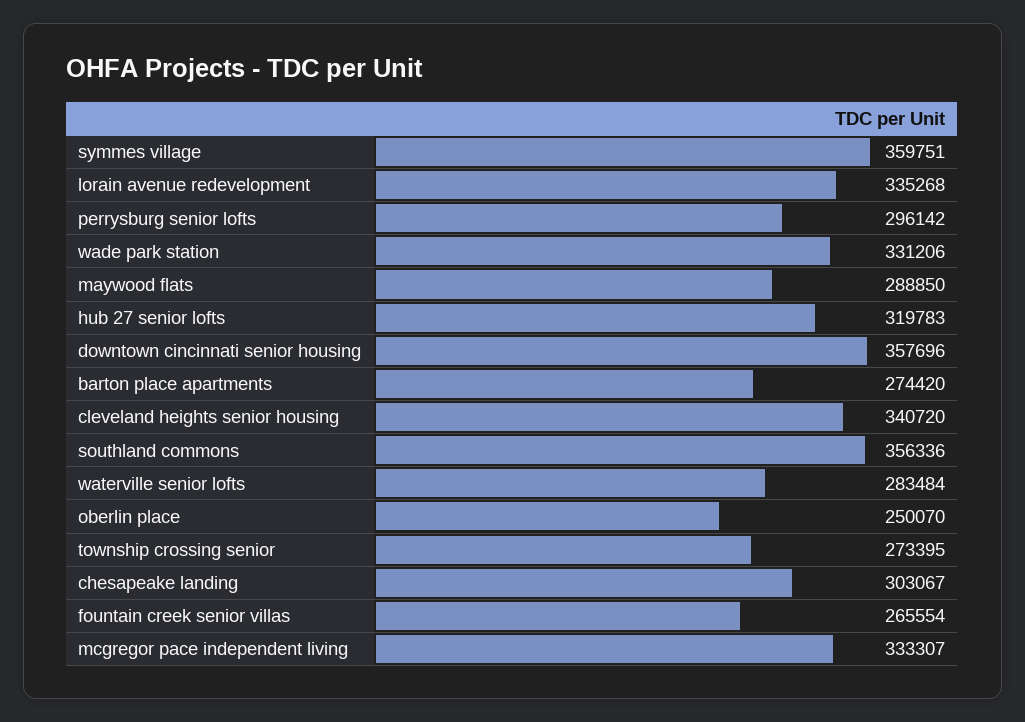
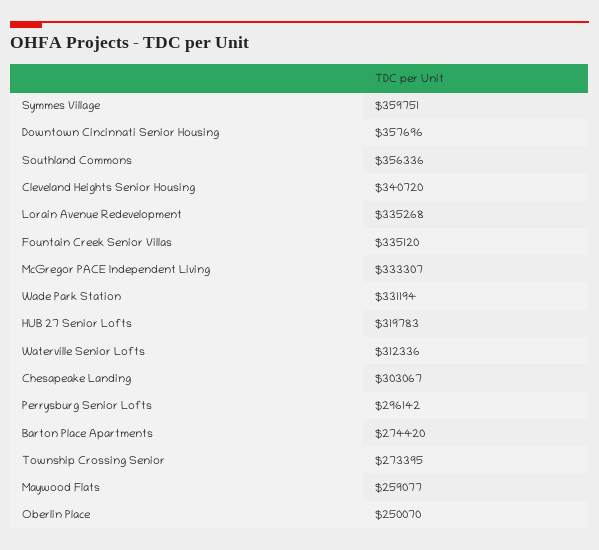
  {
    "symmes village": 359751,
    "lorain avenue redevelopment": 335268,
    "perrysburg senior lofts": 296142,
-   "wade park station": 331206,
+   "wade park station": 331194,
-   "maywood flats": 288850,
+   "maywood flats": 259077,
    "hub 27 senior lofts": 319783,
    "downtown cincinnati senior housing": 357696,
    "barton place apartments": 274420,
    "cleveland heights senior housing": 340720,
    "southland commons": 356336,
-   "waterville senior lofts": 283484,
+   "waterville senior lofts": 312336,
    "oberlin place": 250070,
    "township crossing senior": 273395,
    "chesapeake landing": 303067,
-   "fountain creek senior villas": 265554,
+   "fountain creek senior villas": 335120,
    "mcgregor pace independent living": 333307
  }

